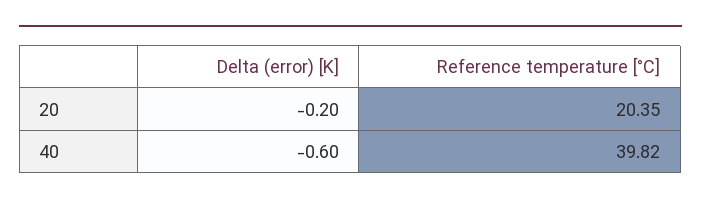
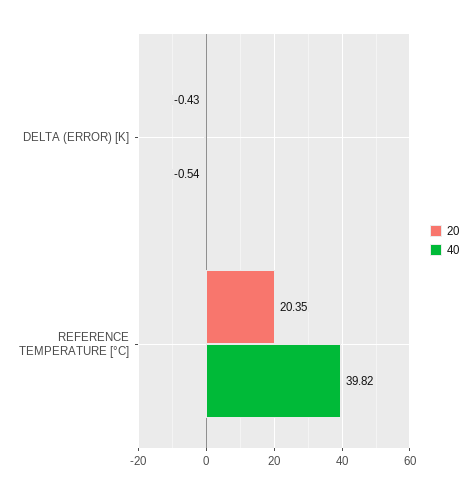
  {
    "20": {
-     "Delta (error) [K]": -0.2,
+     "Delta (error) [K]": -0.43,
      "Reference temperature [°C]": 20.35
    },
    "40": {
-     "Delta (error) [K]": -0.6,
+     "Delta (error) [K]": -0.54,
      "Reference temperature [°C]": 39.82
    }
  }

